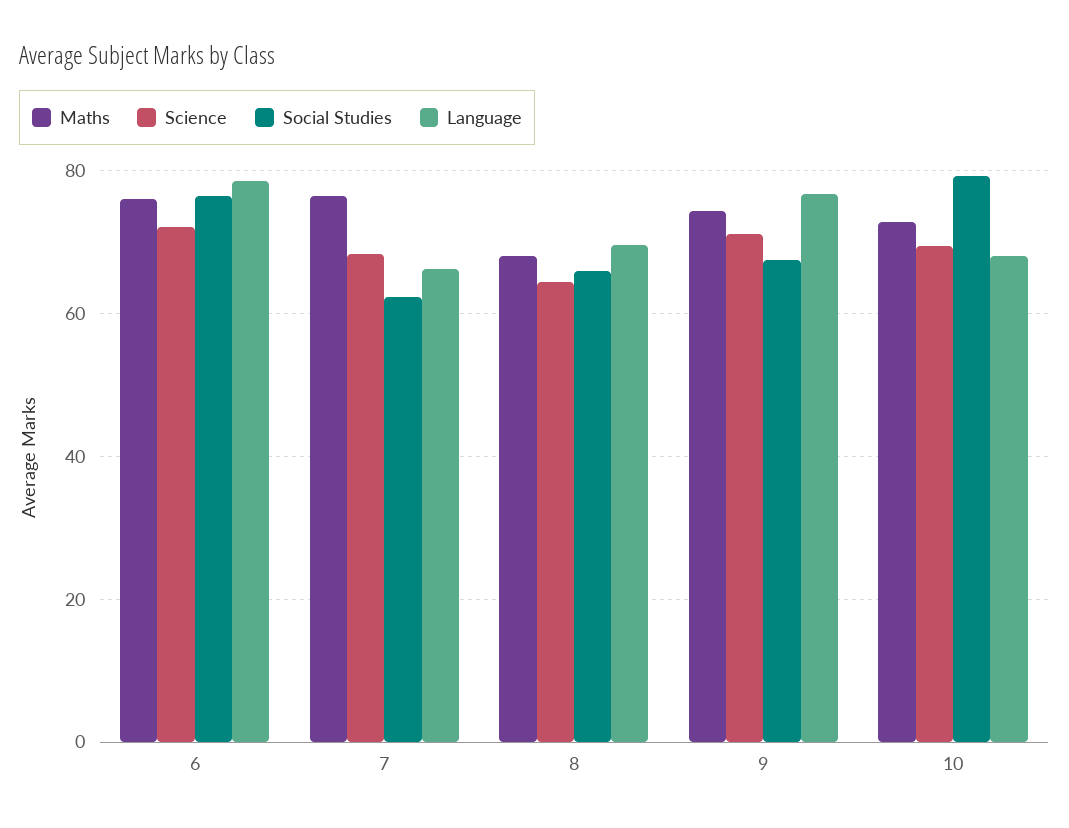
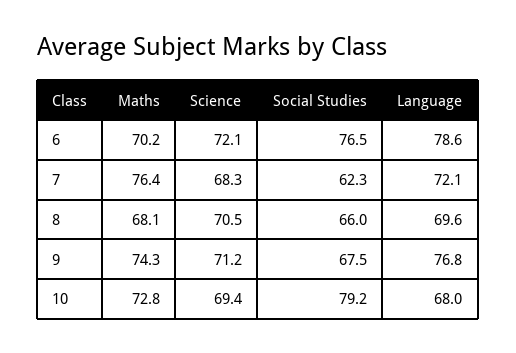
  {
    "Maths": {
-     "6": 76,
+     "6": 70.2,
      "7": 76.4,
      "8": 68.1,
      "9": 74.3,
      "10": 72.8
    },
    "Science": {
      "6": 72.1,
      "7": 68.3,
-     "8": 64,
+     "8": 70.5,
      "9": 71.2,
      "10": 69.4
    },
    "Social Studies": {
      "6": 76.5,
      "7": 62.3,
      "8": 66,
      "9": 67.5,
      "10": 79.2
    },
    "Language": {
      "6": 78.6,
-     "7": 66,
+     "7": 72.1,
      "8": 69.6,
      "9": 76.8,
      "10": 68
    }
  }

